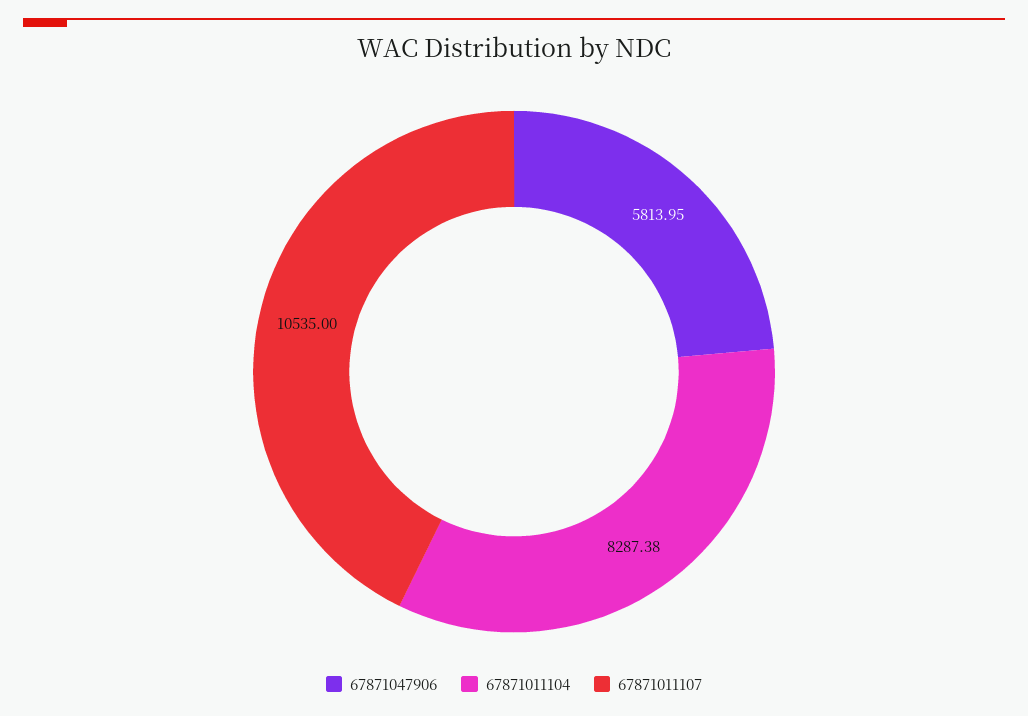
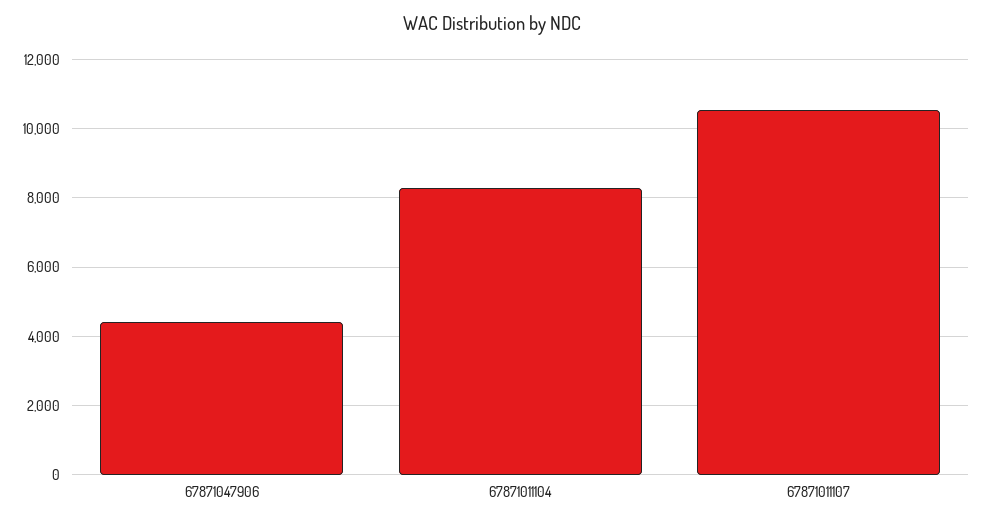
  {
-   "67871047906": 5813.95,
+   "67871047906": 4400,
    "67871011104": 8287.38,
    "67871011107": 10535
  }

